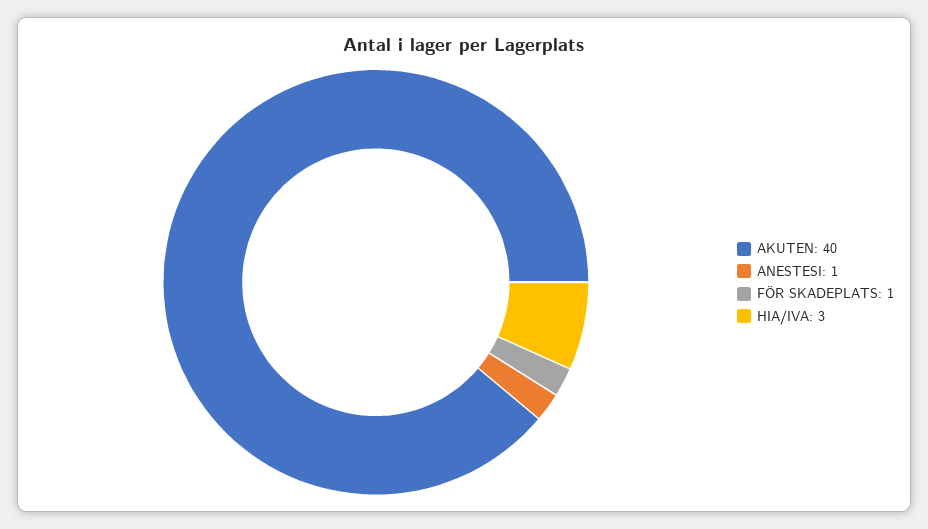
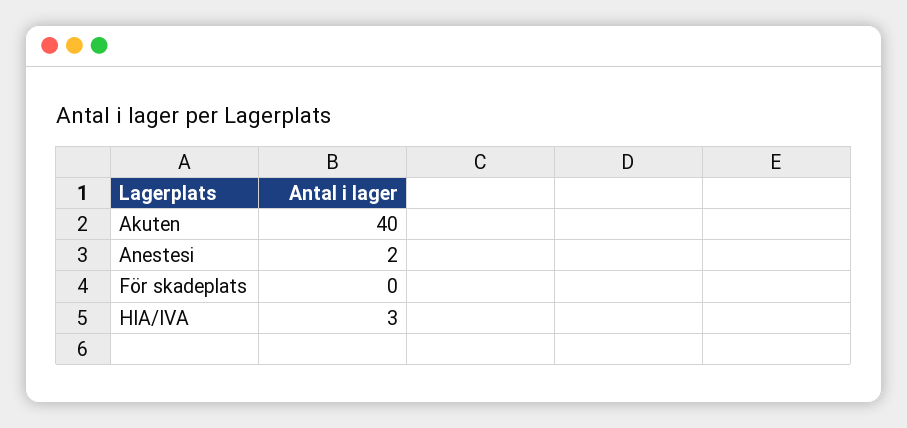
  {
    "AKUTEN": 40,
-   "ANESTESI": 1,
+   "ANESTESI": 2,
-   "FÖR SKADEPLATS": 1,
+   "FÖR SKADEPLATS": 0,
    "HIA/IVA": 3
  }

